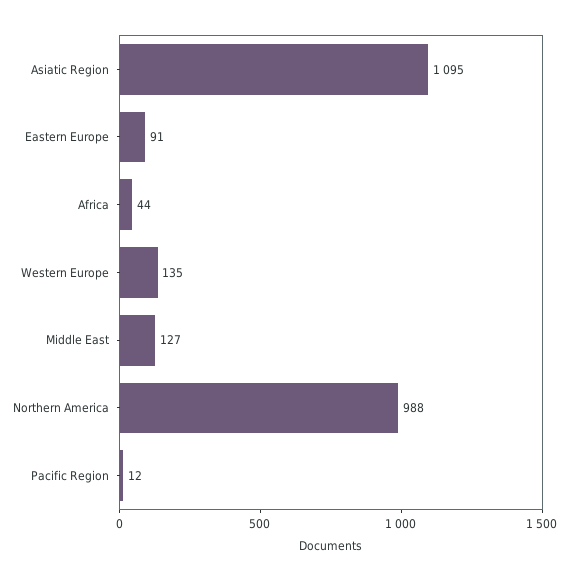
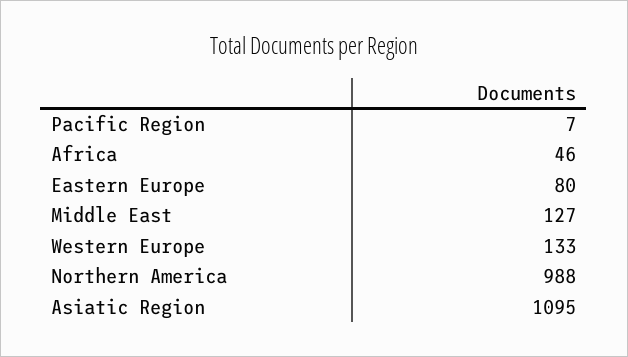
  {
    "Asiatic Region": 1095,
-   "Eastern Europe": 91,
+   "Eastern Europe": 80,
-   "Africa": 44,
+   "Africa": 46,
-   "Western Europe": 135,
+   "Western Europe": 133,
    "Middle East": 127,
    "Northern America": 988,
-   "Pacific Region": 12
+   "Pacific Region": 7
  }

